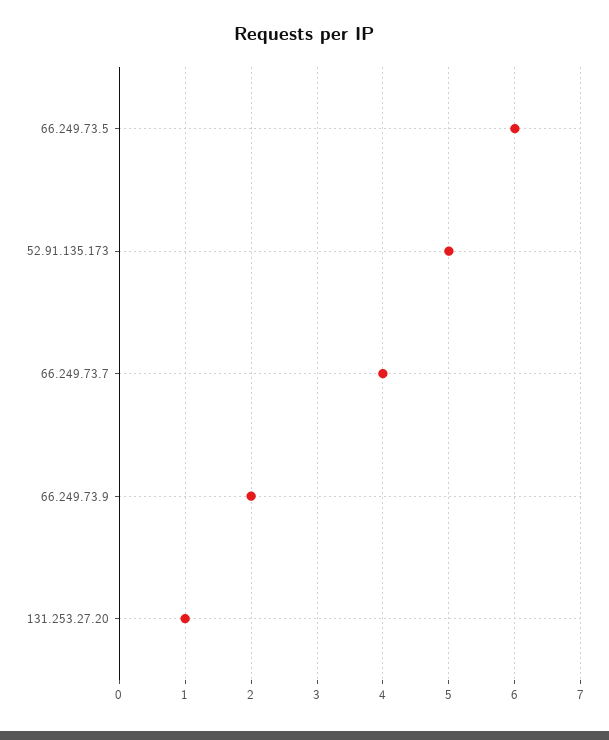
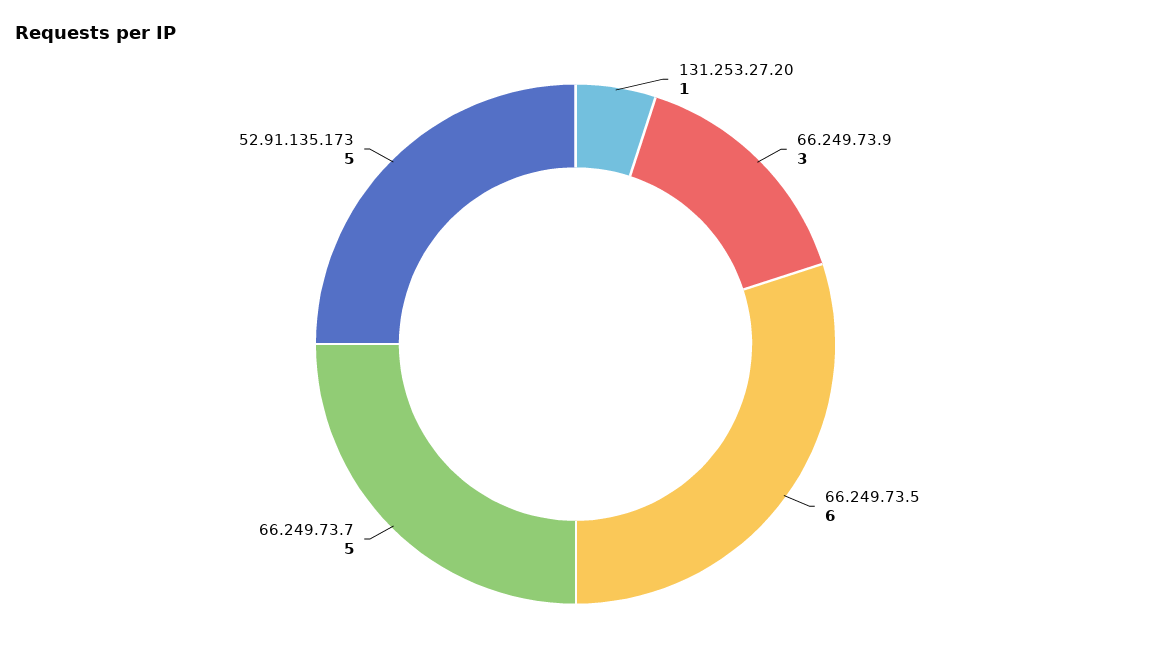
  {
    "66.249.73.5": 6,
    "52.91.135.173": 5,
-   "66.249.73.7": 4,
+   "66.249.73.7": 5,
-   "66.249.73.9": 2,
+   "66.249.73.9": 3,
    "131.253.27.20": 1
  }

